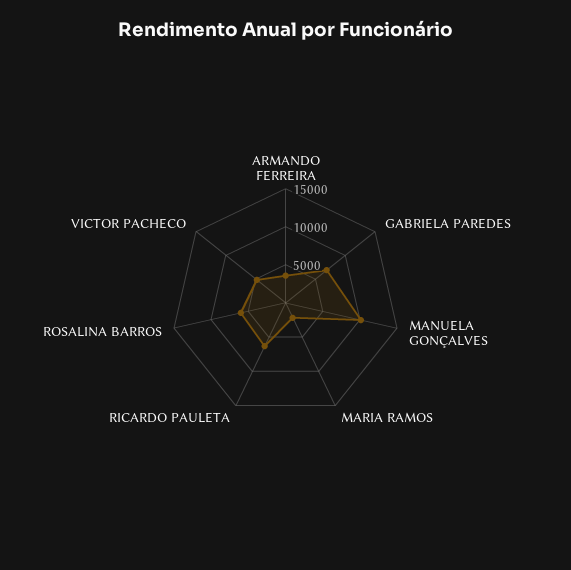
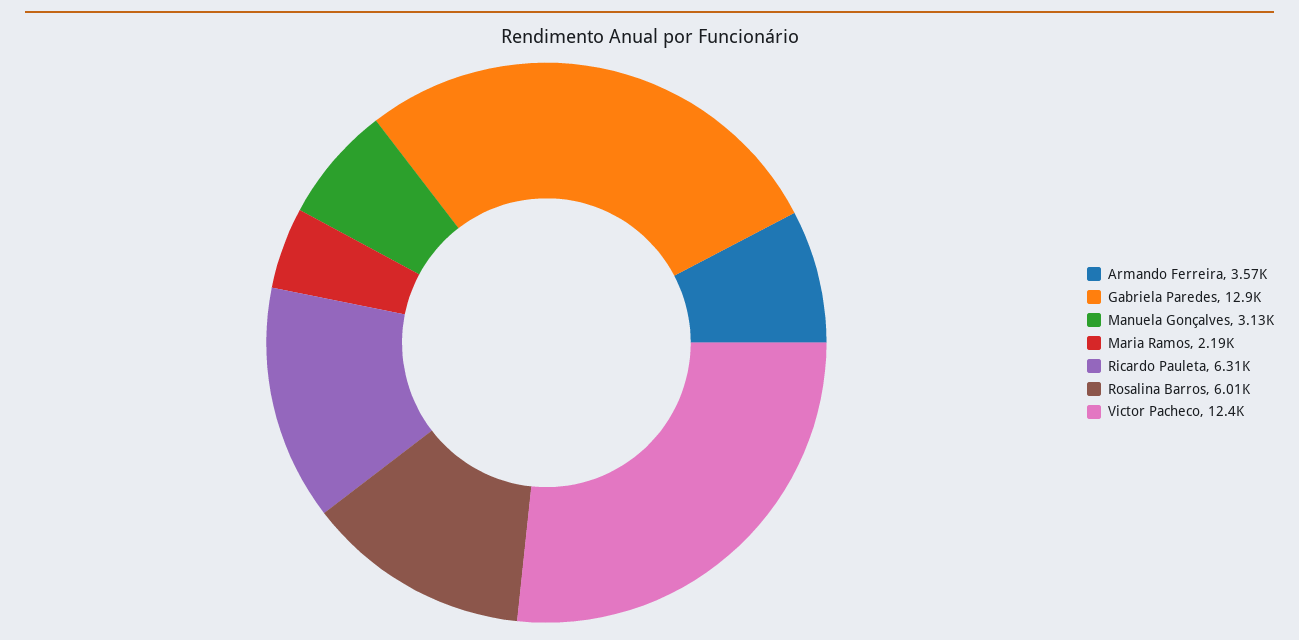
  {
    "ARMANDO FERREIRA": 3570,
-   "GABRIELA PAREDES": 7500,
+   "GABRIELA PAREDES": 12900,
-   "MANUELA GONÇALVES": 10000,
+   "MANUELA GONÇALVES": 3130,
    "MARIA RAMOS": 2190,
    "RICARDO PAULETA": 6310,
    "ROSALINA BARROS": 6010,
-   "VICTOR PACHECO": 5000
+   "VICTOR PACHECO": 12400
  }

